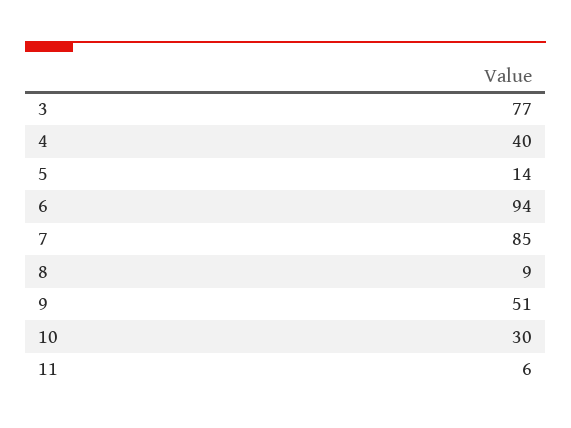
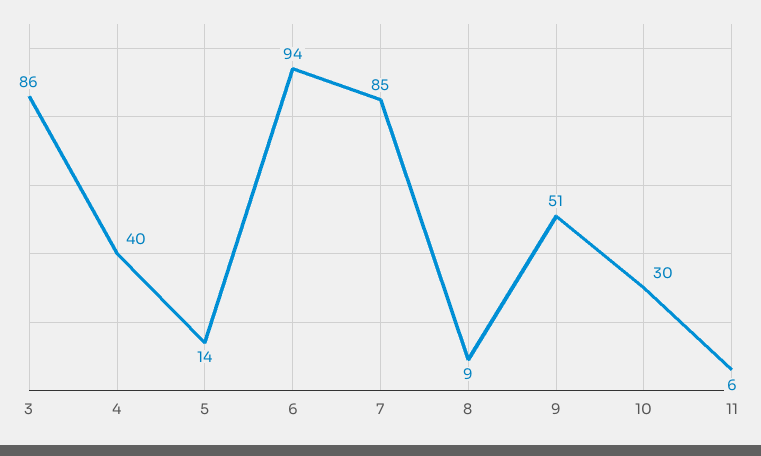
  {
-   "3": 77,
+   "3": 86,
    "4": 40,
    "5": 14,
    "6": 94,
    "7": 85,
    "8": 9,
    "9": 51,
    "10": 30,
    "11": 6
  }

